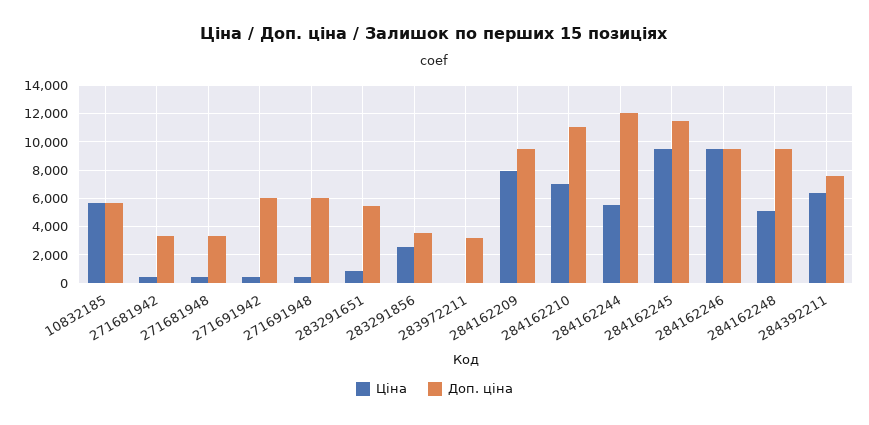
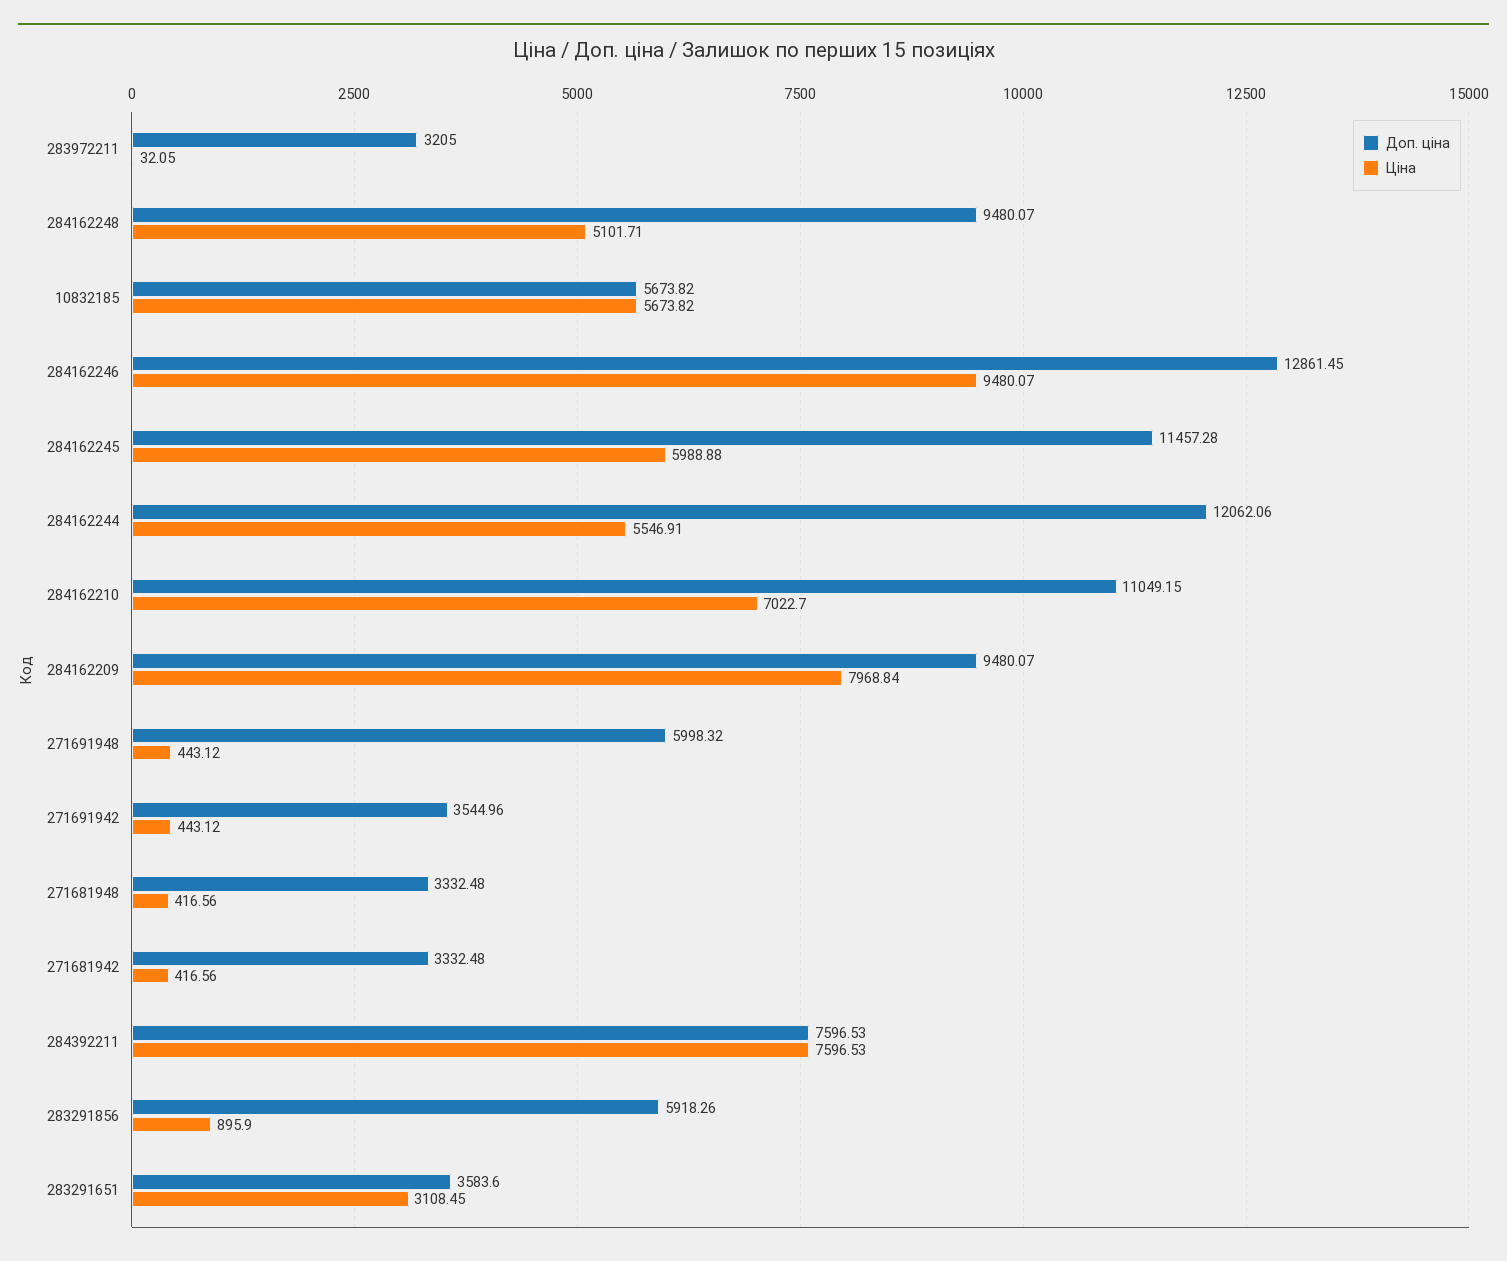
  {
    "Ціна": {
      "10832185": 5673.82,
      "271681942": 416.56,
      "271681948": 416.56,
      "271691942": 443.12,
      "271691948": 443.12,
-     "283291651": 1000,
+     "283291651": 3108.45,
-     "283291856": 2500,
+     "283291856": 895.9,
      "283972211": 32.05,
      "284162209": 7968.84,
      "284162210": 7022.7,
      "284162244": 5546.91,
-     "284162245": 9500,
+     "284162245": 5988.88,
      "284162246": 9480.07,
      "284162248": 5101.71,
-     "284392211": 6500
+     "284392211": 7596.53
    },
    "Доп. ціна": {
      "10832185": 5673.82,
      "271681942": 3332.48,
      "271681948": 3332.48,
-     "271691942": 6000,
+     "271691942": 3544.96,
      "271691948": 5998.32,
-     "283291651": 5500,
+     "283291651": 3583.6,
-     "283291856": 3500,
+     "283291856": 5918.26,
      "283972211": 3205,
      "284162209": 9480.07,
      "284162210": 11049.15,
      "284162244": 12062.06,
      "284162245": 11457.28,
-     "284162246": 9500,
+     "284162246": 12861.45,
      "284162248": 9480.07,
      "284392211": 7596.53
    }
  }

